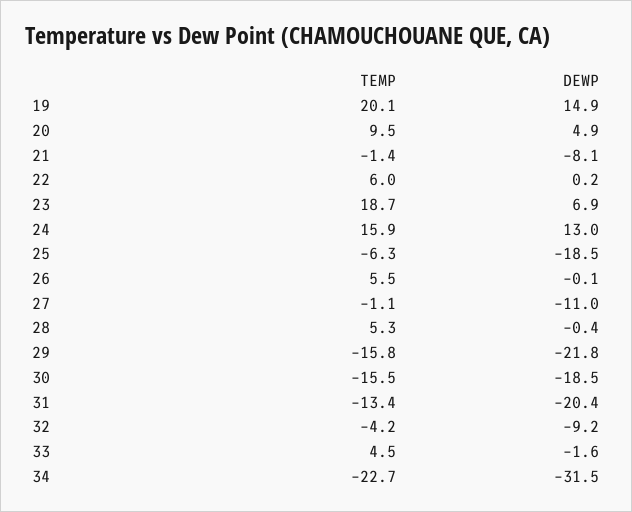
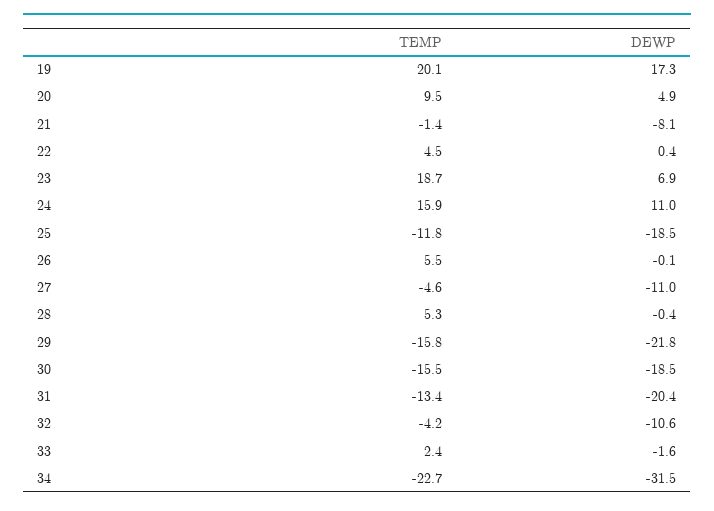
  {
    "TEMP": {
      "19": 20.1,
      "20": 9.5,
      "21": -1.4,
-     "22": 6,
+     "22": 4.5,
      "23": 18.7,
      "24": 15.9,
-     "25": -6.3,
+     "25": -11.8,
      "26": 5.5,
-     "27": -1.1,
+     "27": -4.6,
      "28": 5.3,
      "29": -15.8,
      "30": -15.5,
      "31": -13.4,
      "32": -4.2,
-     "33": 4.5,
+     "33": 2.4,
      "34": -22.7
    },
    "DEWP": {
-     "19": 14.9,
+     "19": 17.3,
      "20": 4.9,
      "21": -8.1,
-     "22": 0.2,
+     "22": 0.4,
      "23": 6.9,
-     "24": 13,
+     "24": 11,
      "25": -18.5,
      "26": -0.1,
      "27": -11,
      "28": -0.4,
      "29": -21.8,
      "30": -18.5,
      "31": -20.4,
-     "32": -9.2,
+     "32": -10.6,
      "33": -1.6,
      "34": -31.5
    }
  }

